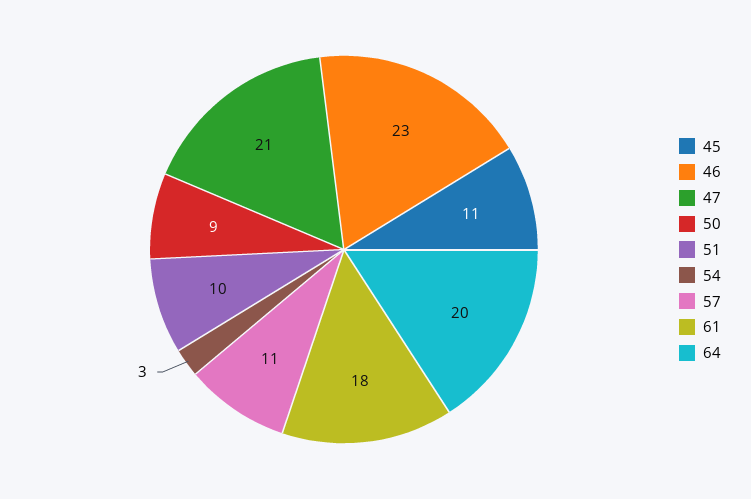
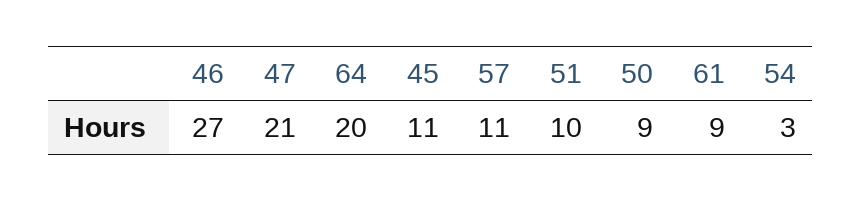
  {
    "45": 11,
-   "46": 23,
+   "46": 27,
    "47": 21,
    "50": 9,
    "51": 10,
    "54": 3,
    "57": 11,
-   "61": 18,
+   "61": 9,
    "64": 20
  }

